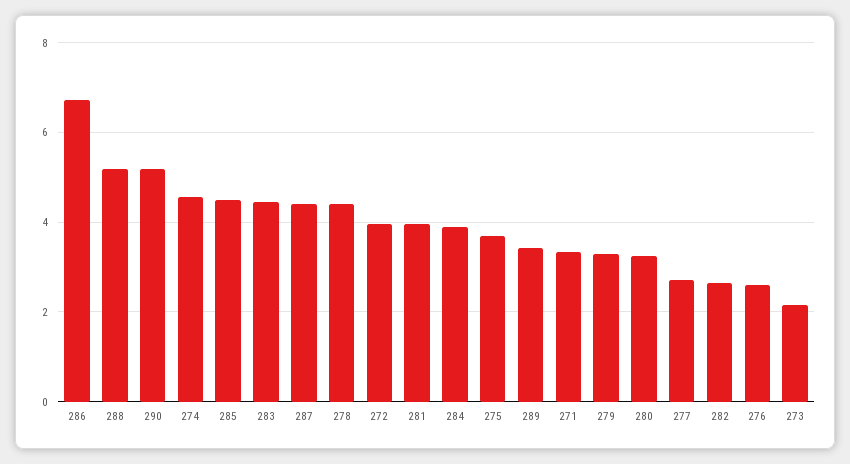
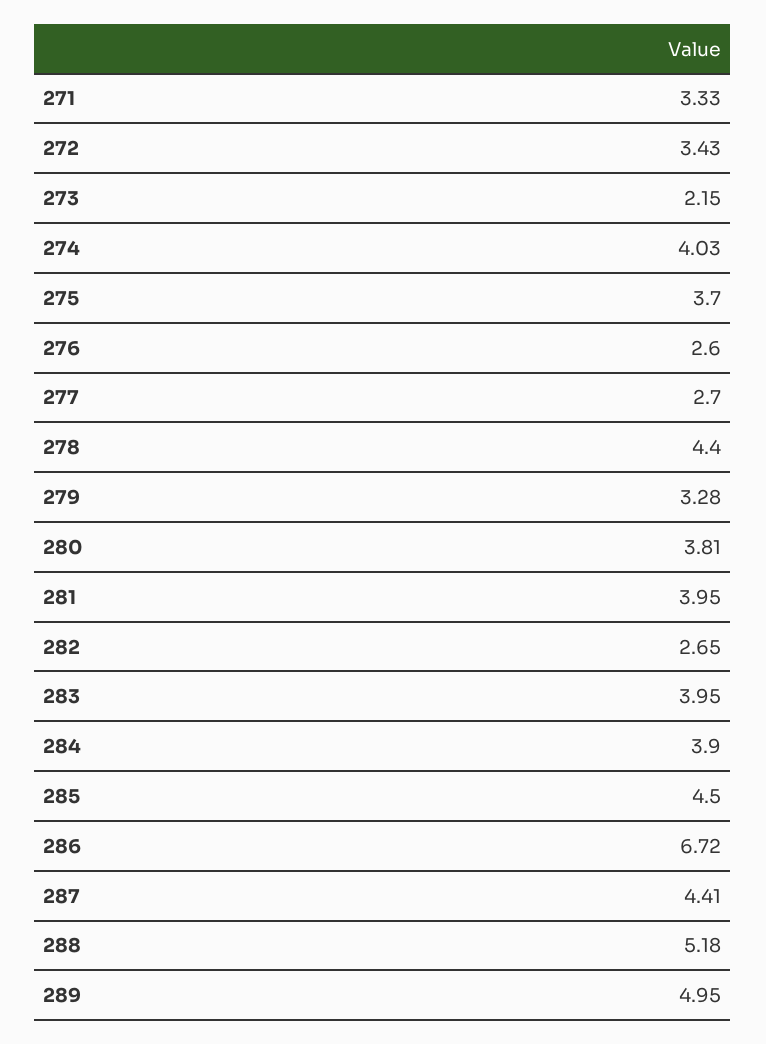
  {
    "286": 6.72,
    "288": 5.18,
-   "290": 5.2,
-   "274": 4.6,
+   "274": 4.03,
    "285": 4.5,
-   "283": 4.4,
+   "283": 3.95,
    "287": 4.41,
    "278": 4.4,
-   "272": 4,
+   "272": 3.43,
    "281": 3.95,
    "284": 3.9,
    "275": 3.7,
-   "289": 3.4,
+   "289": 4.95,
    "271": 3.33,
    "279": 3.28,
-   "280": 3.2,
+   "280": 3.81,
    "277": 2.7,
    "282": 2.65,
    "276": 2.6,
    "273": 2.15
  }

